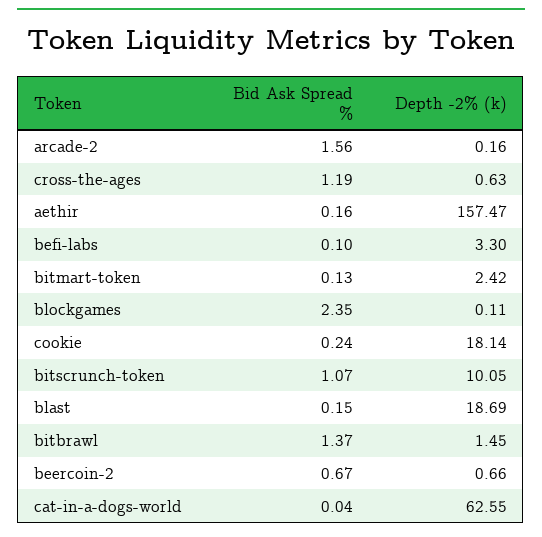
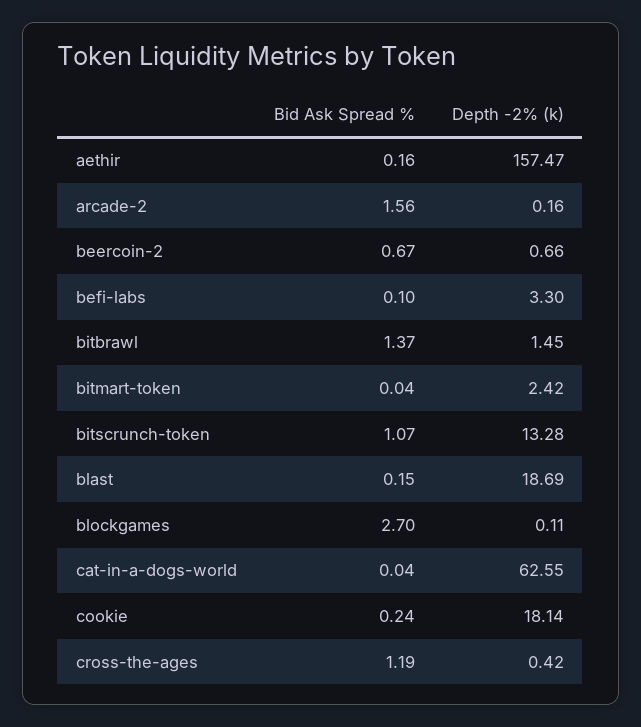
  {
    "Bid Ask Spread %": {
      "arcade-2": 1.56,
      "cross-the-ages": 1.19,
      "aethir": 0.16,
      "befi-labs": 0.1,
-     "bitmart-token": 0.13,
+     "bitmart-token": 0.04,
-     "blockgames": 2.35,
+     "blockgames": 2.7,
      "cookie": 0.24,
      "bitscrunch-token": 1.07,
      "blast": 0.15,
      "bitbrawl": 1.37,
      "beercoin-2": 0.67,
      "cat-in-a-dogs-world": 0.04
    },
    "Depth -2% (k)": {
      "arcade-2": 0.16,
-     "cross-the-ages": 0.63,
+     "cross-the-ages": 0.42,
      "aethir": 157.47,
      "befi-labs": 3.3,
      "bitmart-token": 2.42,
      "blockgames": 0.11,
      "cookie": 18.14,
-     "bitscrunch-token": 10.05,
+     "bitscrunch-token": 13.28,
      "blast": 18.69,
      "bitbrawl": 1.45,
      "beercoin-2": 0.66,
      "cat-in-a-dogs-world": 62.55
    }
  }

